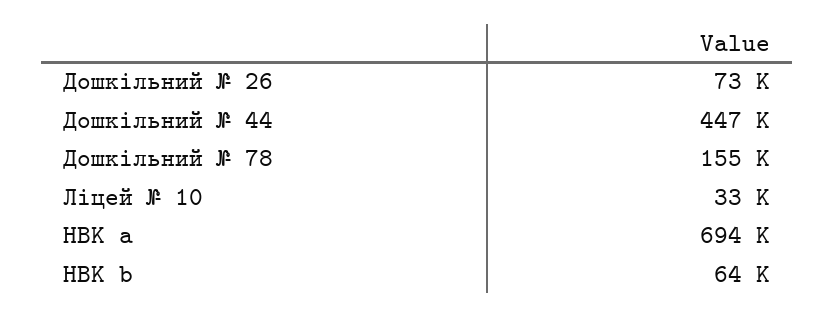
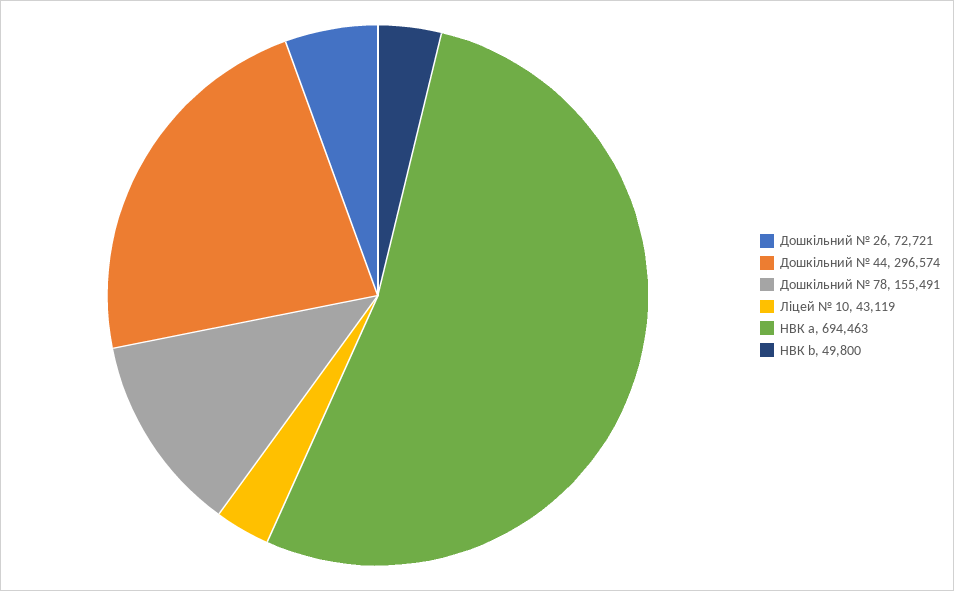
  {
    "Дошкільний № 26": 72721,
-   "Дошкільний № 44": 447000,
+   "Дошкільний № 44": 296574,
    "Дошкільний № 78": 155491,
-   "Ліцей № 10": 33000,
+   "Ліцей № 10": 43119,
    "НВК a": 694463,
-   "НВК b": 64000
+   "НВК b": 49800
  }

